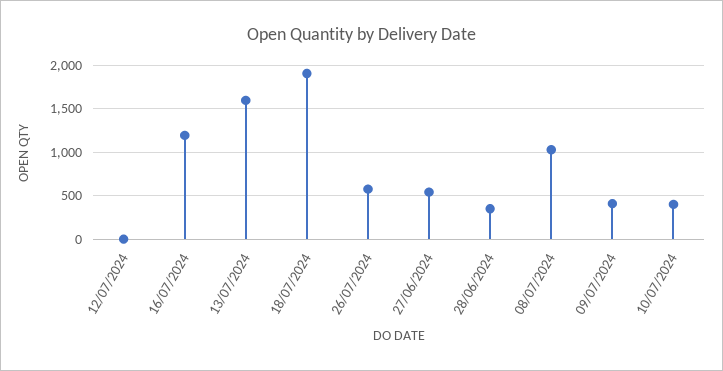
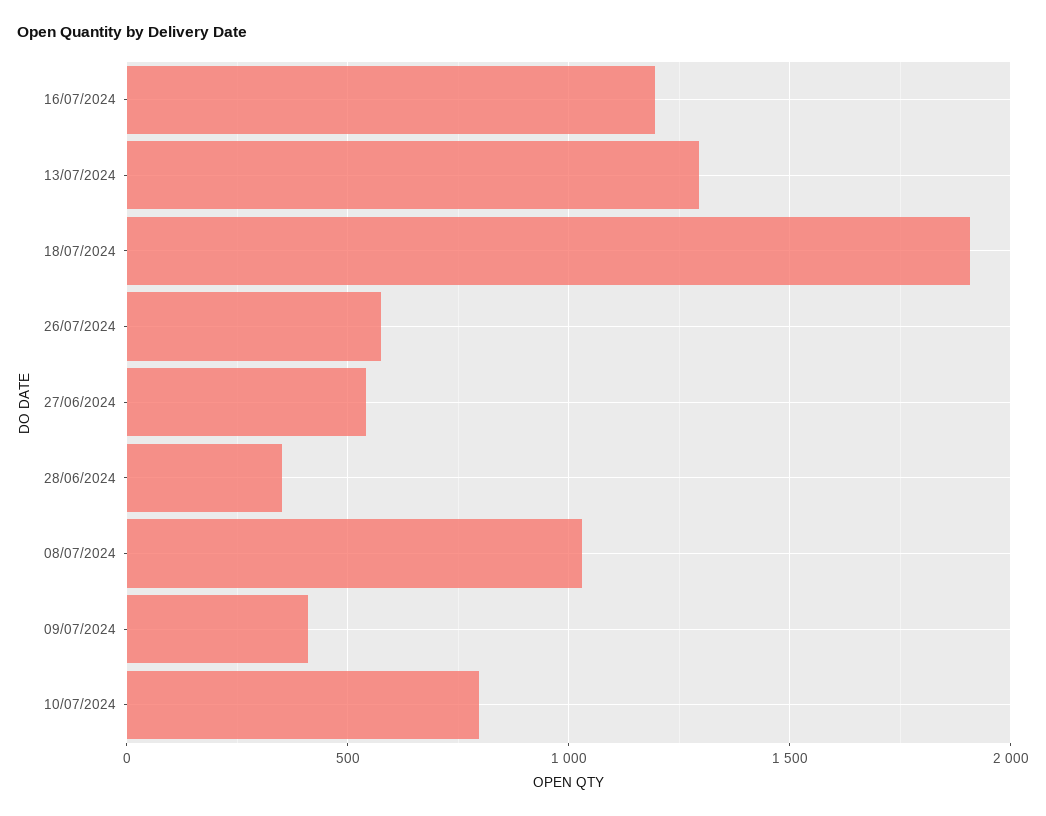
  {
-   "12/07/2024": 0,
    "16/07/2024": 1200,
-   "13/07/2024": 1600,
+   "13/07/2024": 1300,
    "18/07/2024": 1900,
    "26/07/2024": 600,
    "27/06/2024": 550,
    "28/06/2024": 350,
    "08/07/2024": 1050,
    "09/07/2024": 400,
-   "10/07/2024": 400
+   "10/07/2024": 800
  }

